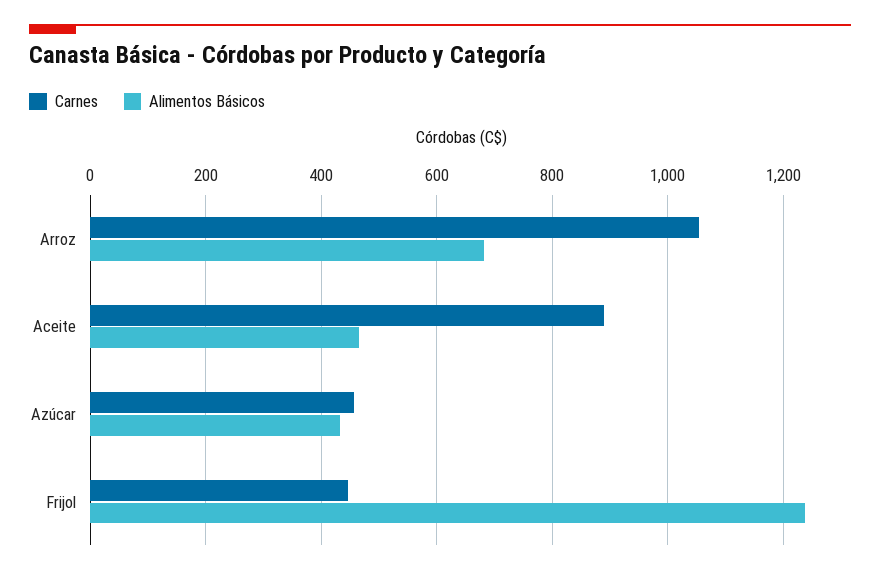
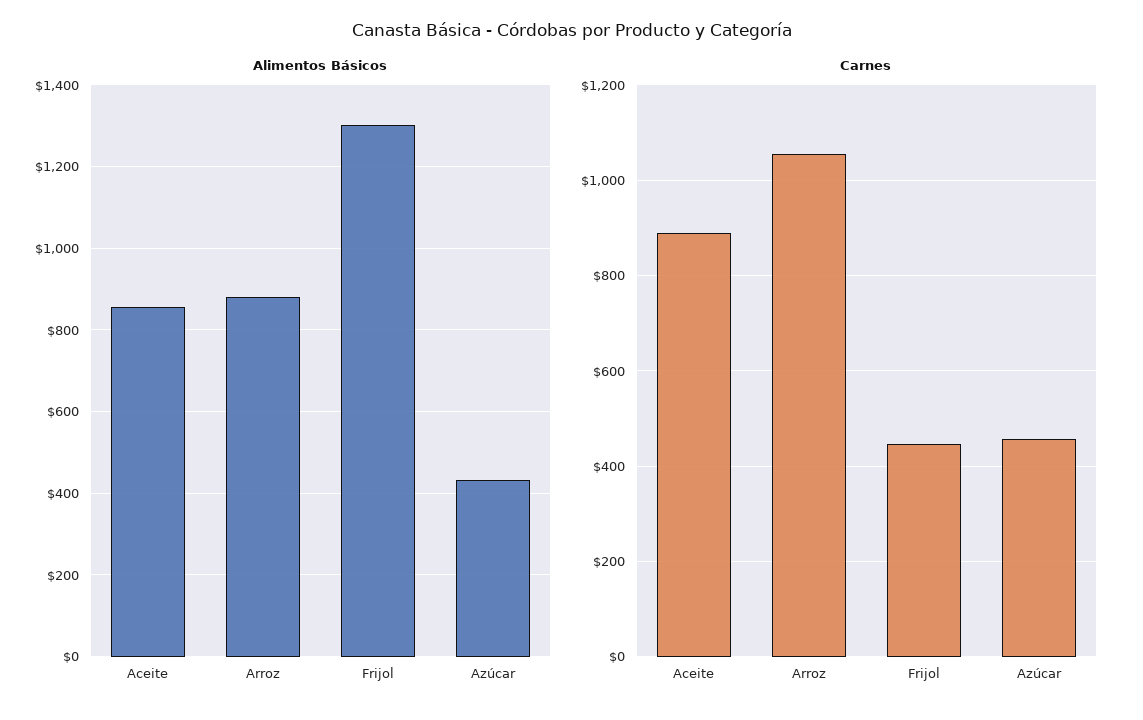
  {
    "Carnes": {
      "Arroz": 1060,
      "Aceite": 880,
      "Azúcar": 460,
      "Frijol": 440
    },
    "Alimentos Básicos": {
-     "Arroz": 680,
+     "Arroz": 880,
-     "Aceite": 460,
+     "Aceite": 860,
      "Azúcar": 440,
-     "Frijol": 1240
+     "Frijol": 1300
    }
  }

